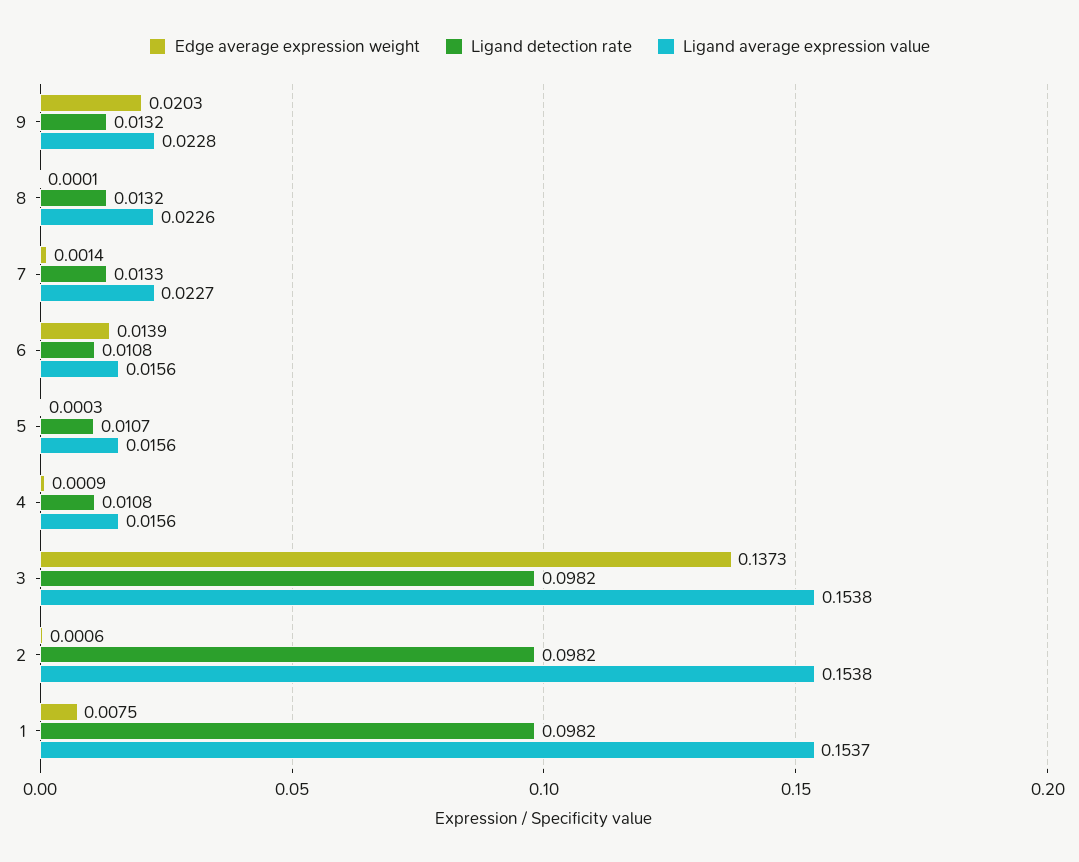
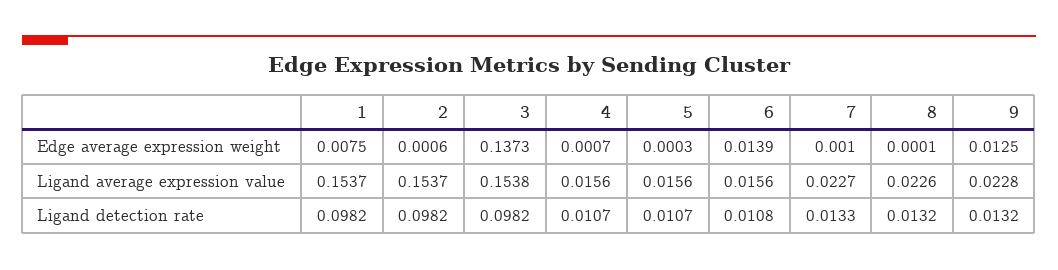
  {
    "Edge average expression weight": {
-     "9": 0.0203,
+     "9": 0.0125,
      "8": 0.0001,
-     "7": 0.0014,
+     "7": 0.001,
      "6": 0.0139,
      "5": 0.0003,
-     "4": 0.0009,
+     "4": 0.0007,
      "3": 0.1373,
      "2": 0.0006,
      "1": 0.0075
    },
    "Ligand detection rate": {
      "9": 0.0132,
      "8": 0.0132,
      "7": 0.0133,
      "6": 0.0108,
      "5": 0.0107,
-     "4": 0.0108,
+     "4": 0.0107,
      "3": 0.0982,
      "2": 0.0982,
      "1": 0.0982
    },
    "Ligand average expression value": {
      "9": 0.0228,
      "8": 0.0226,
      "7": 0.0227,
      "6": 0.0156,
      "5": 0.0156,
      "4": 0.0156,
      "3": 0.1538,
-     "2": 0.1538,
+     "2": 0.1537,
      "1": 0.1537
    }
  }

